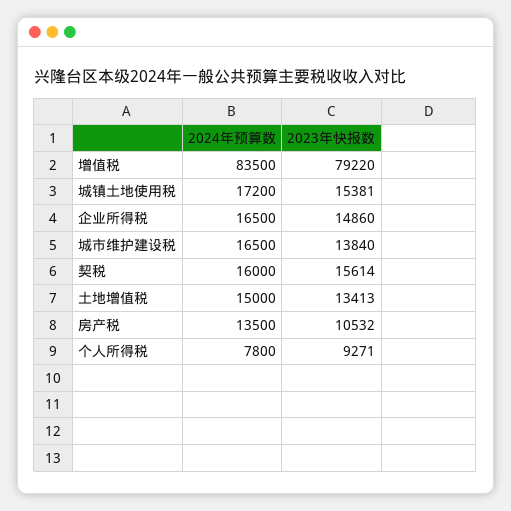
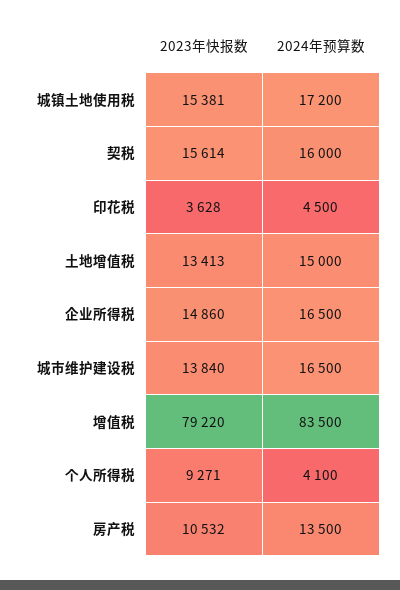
  {
    "2024年预算数": {
      "增值税": 83500,
      "城镇土地使用税": 17200,
      "企业所得税": 16500,
      "城市维护建设税": 16500,
      "契税": 16000,
      "土地增值税": 15000,
      "房产税": 13500,
-     "个人所得税": 7800
+     "个人所得税": 4100,
+     "印花税": 4500
    },
    "2023年快报数": {
      "增值税": 79220,
      "城镇土地使用税": 15381,
      "企业所得税": 14860,
      "城市维护建设税": 13840,
      "契税": 15614,
      "土地增值税": 13413,
      "房产税": 10532,
-     "个人所得税": 9271
+     "个人所得税": 9271,
+     "印花税": 3628
    }
  }

